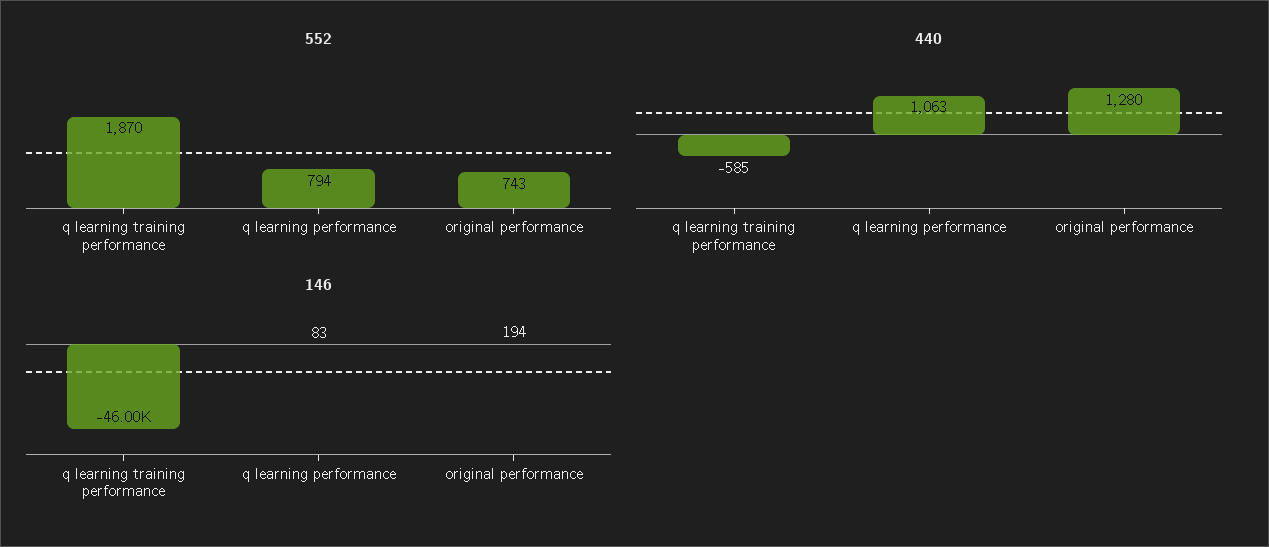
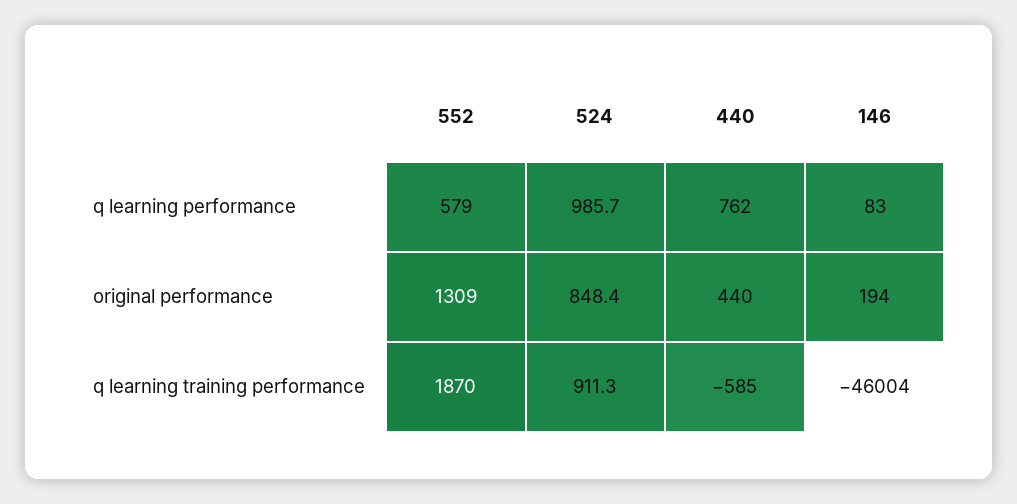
  {
    "552": {
      "q learning training performance": 1870,
-     "q learning performance": 794,
+     "q learning performance": 579,
-     "original performance": 743
+     "original performance": 1309
    },
    "440": {
      "q learning training performance": -585,
-     "q learning performance": 1063,
+     "q learning performance": 762,
-     "original performance": 1280
+     "original performance": 440
    },
    "146": {
      "q learning training performance": -46004,
      "q learning performance": 83,
      "original performance": 194
-   }
+   },
+   "524": {
+     "q learning performance": 985.7,
+     "original performance": 848.4,
+     "q learning training performance": 911.3
+   }
  }

